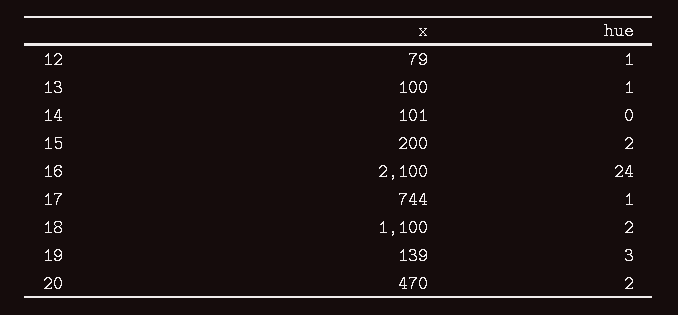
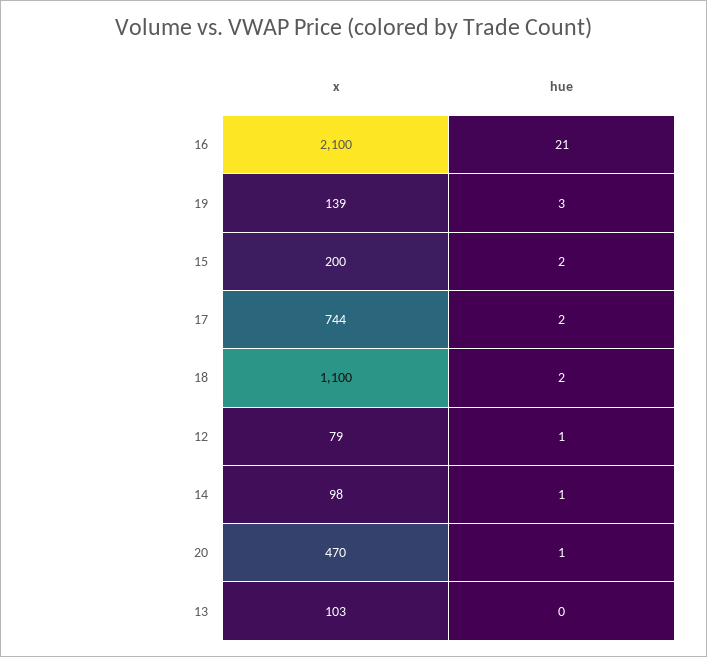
  {
    "x": {
      "12": 79,
-     "13": 100,
+     "13": 103,
-     "14": 101,
+     "14": 98,
      "15": 200,
      "16": 2100,
      "17": 744,
      "18": 1100,
      "19": 139,
      "20": 470
    },
    "hue": {
      "12": 1,
-     "13": 1,
+     "13": 0,
-     "14": 0,
+     "14": 1,
      "15": 2,
-     "16": 24,
+     "16": 21,
-     "17": 1,
+     "17": 2,
      "18": 2,
      "19": 3,
-     "20": 2
+     "20": 1
    }
  }

